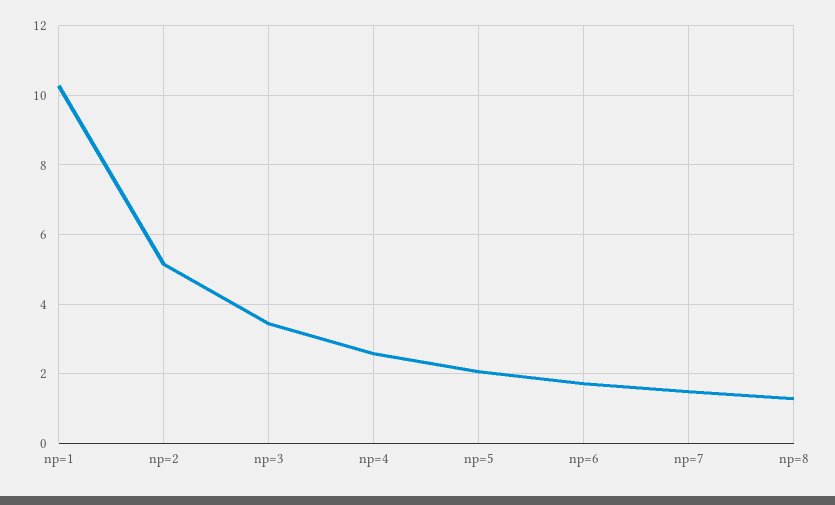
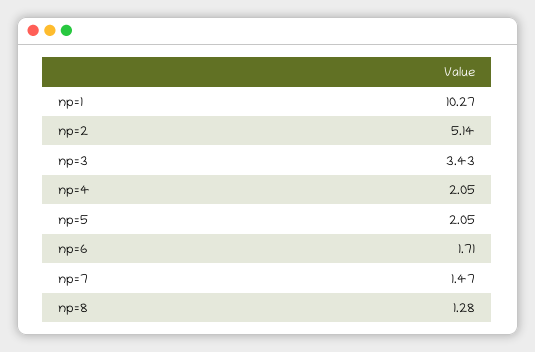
  {
    "np=1": 10.27,
    "np=2": 5.14,
    "np=3": 3.43,
-   "np=4": 2.6,
+   "np=4": 2.05,
    "np=5": 2.05,
    "np=6": 1.71,
    "np=7": 1.47,
    "np=8": 1.28
  }

